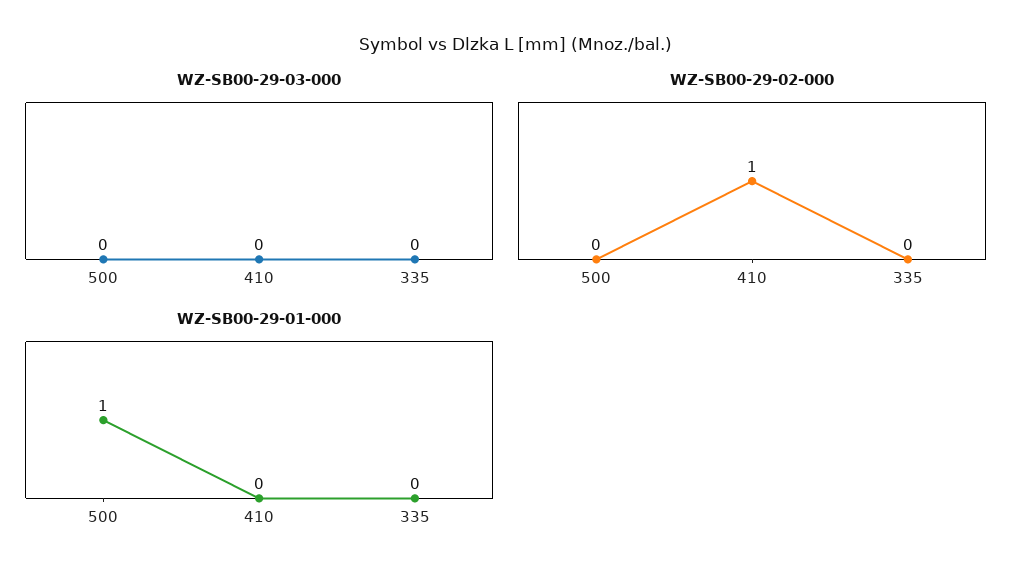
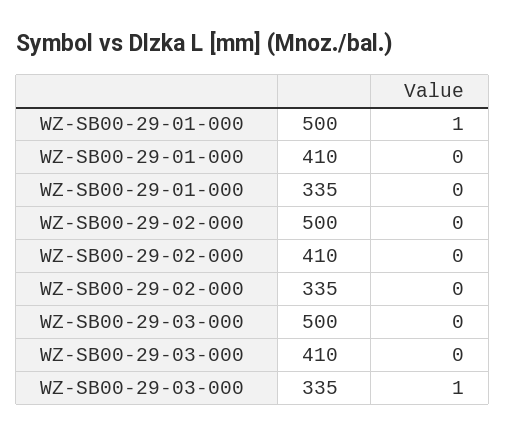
  {
    "WZ-SB00-29-03-000": {
      "500": 0,
      "410": 0,
-     "335": 0
+     "335": 1
    },
    "WZ-SB00-29-02-000": {
      "500": 0,
-     "410": 1,
+     "410": 0,
      "335": 0
    },
    "WZ-SB00-29-01-000": {
      "500": 1,
      "410": 0,
      "335": 0
    }
  }

